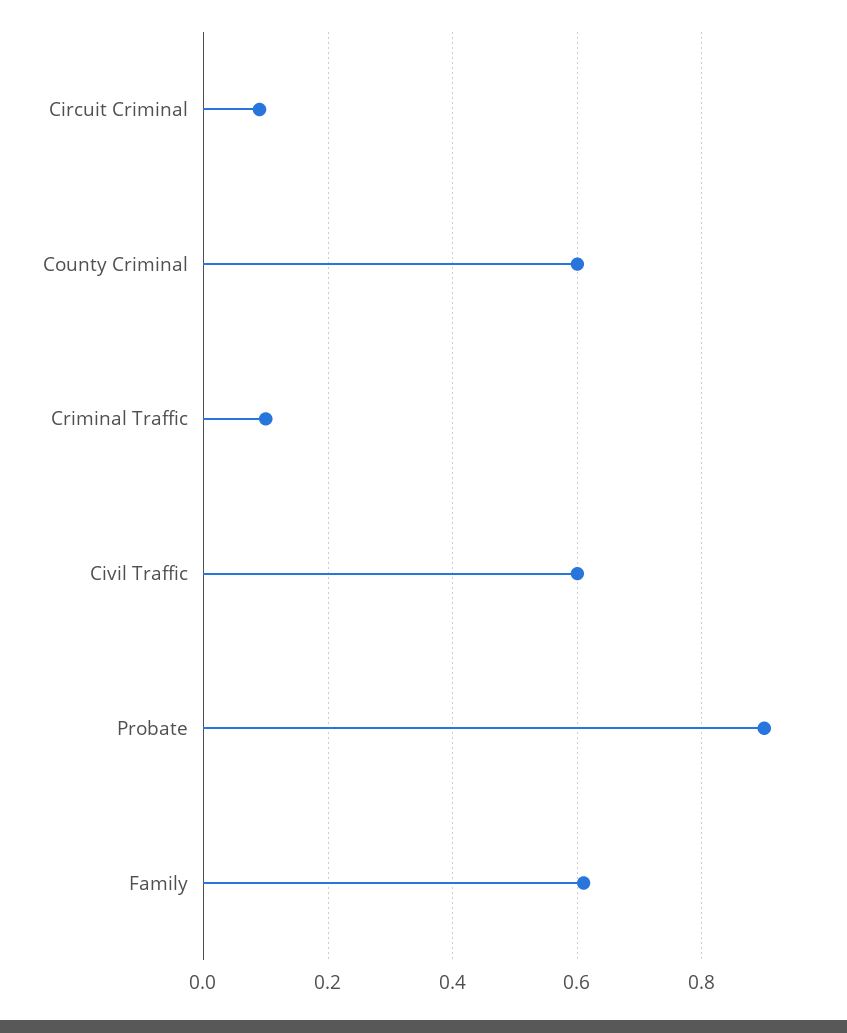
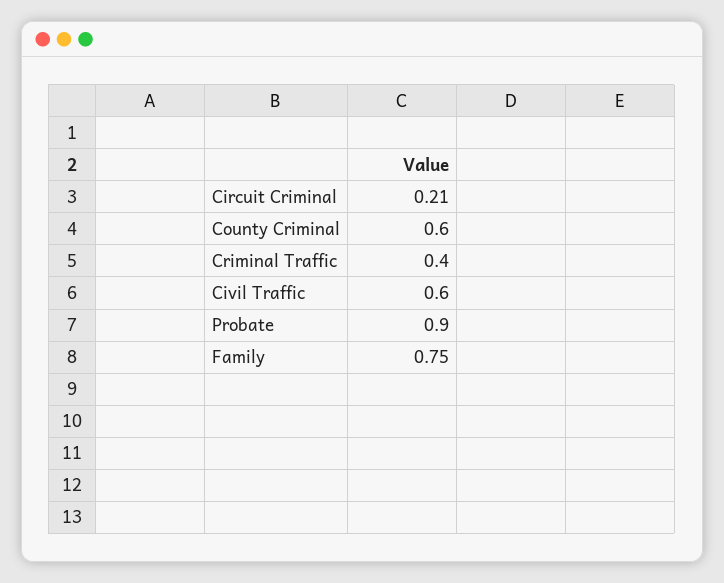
  {
-   "Circuit Criminal": 0.1,
+   "Circuit Criminal": 0.21,
    "County Criminal": 0.6,
-   "Criminal Traffic": 0.1,
+   "Criminal Traffic": 0.4,
    "Civil Traffic": 0.6,
    "Probate": 0.9,
-   "Family": 0.6
+   "Family": 0.75
  }

